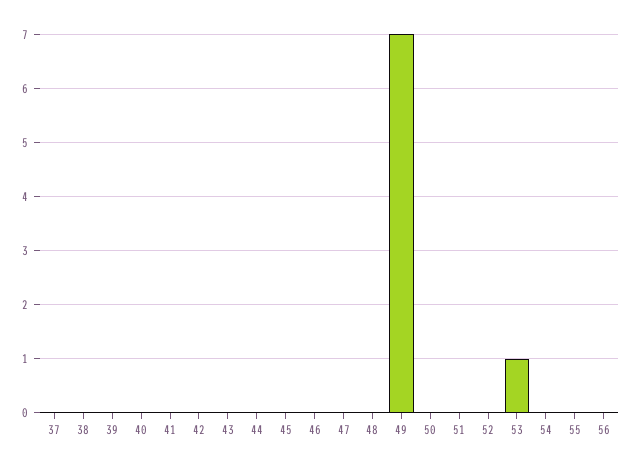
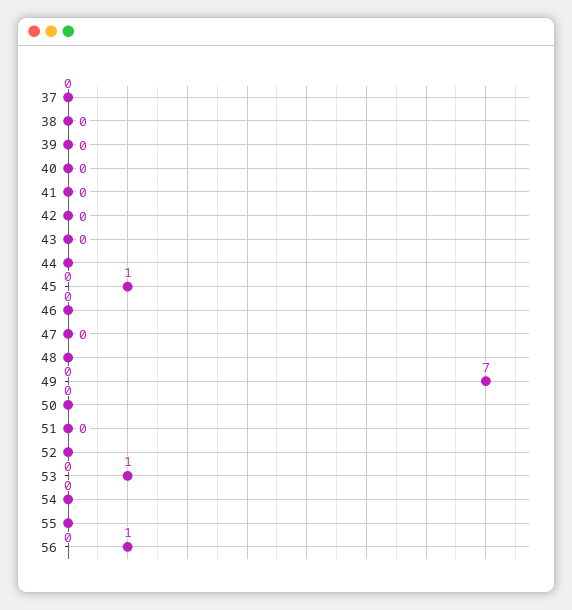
  {
    "37": 0,
    "38": 0,
    "39": 0,
    "40": 0,
    "41": 0,
    "42": 0,
    "43": 0,
    "44": 0,
-   "45": 0,
+   "45": 1,
    "46": 0,
    "47": 0,
    "48": 0,
    "49": 7,
    "50": 0,
    "51": 0,
    "52": 0,
    "53": 1,
    "54": 0,
    "55": 0,
-   "56": 0
+   "56": 1
  }

